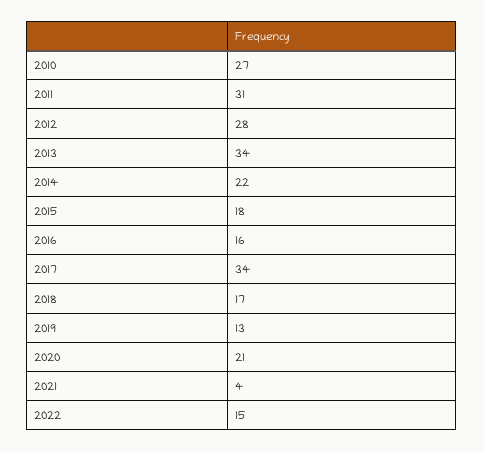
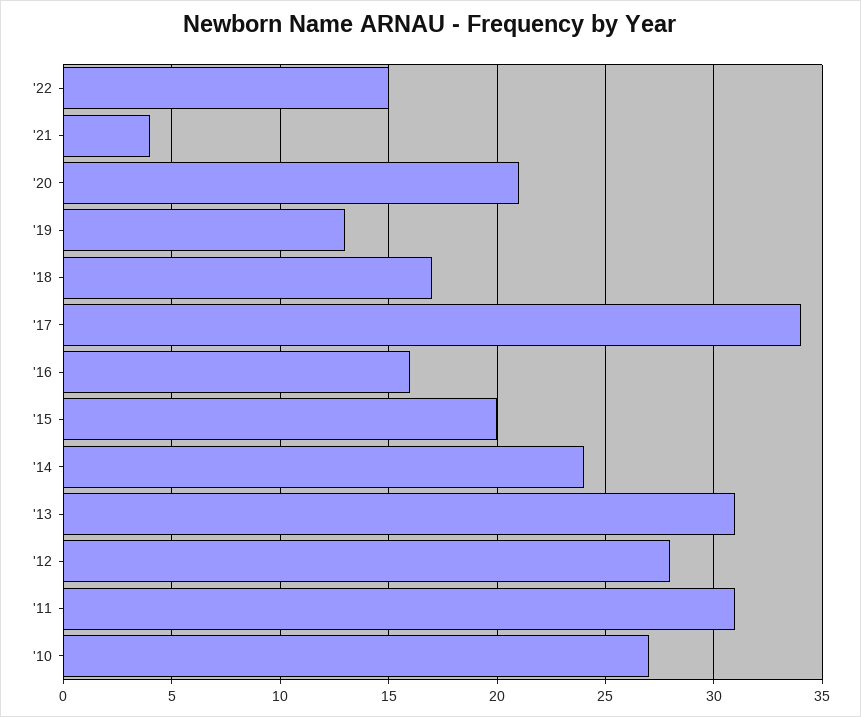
  {
    "2010": 27,
    "2011": 31,
    "2012": 28,
-   "2013": 34,
+   "2013": 31,
-   "2014": 22,
+   "2014": 24,
-   "2015": 18,
+   "2015": 20,
    "2016": 16,
    "2017": 34,
    "2018": 17,
    "2019": 13,
    "2020": 21,
    "2021": 4,
    "2022": 15
  }

